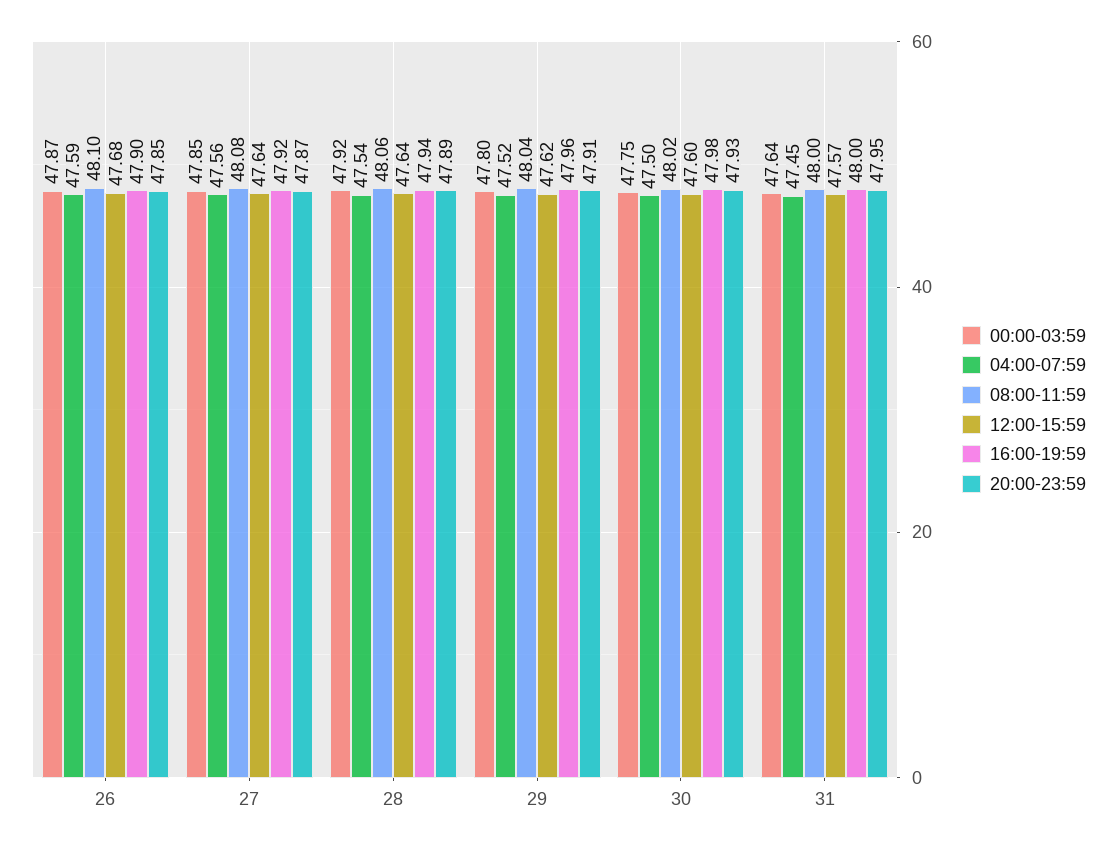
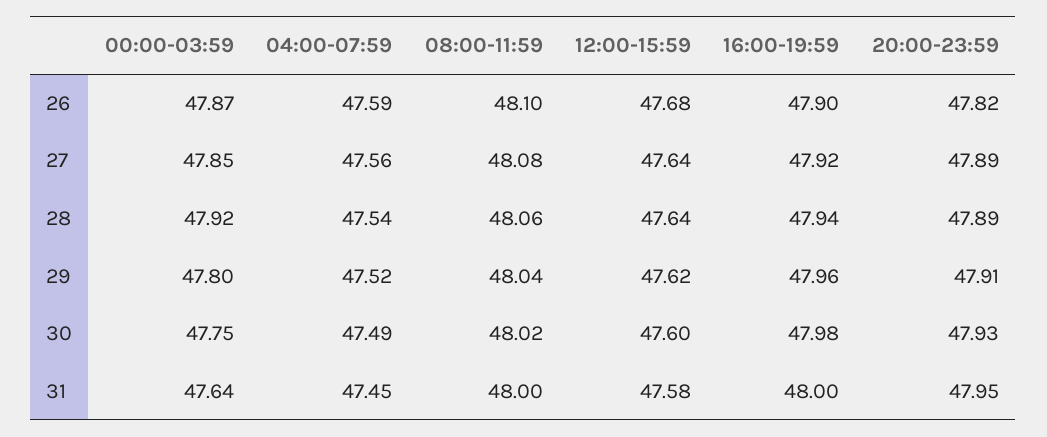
  {
    "00:00-03:59": {
      "26": 47.87,
      "27": 47.85,
      "28": 47.92,
      "29": 47.8,
      "30": 47.75,
      "31": 47.64
    },
    "04:00-07:59": {
      "26": 47.59,
      "27": 47.56,
      "28": 47.54,
      "29": 47.52,
-     "30": 47.5,
+     "30": 47.49,
      "31": 47.45
    },
    "08:00-11:59": {
      "26": 48.1,
      "27": 48.08,
      "28": 48.06,
      "29": 48.04,
      "30": 48.02,
      "31": 48
    },
    "12:00-15:59": {
      "26": 47.68,
      "27": 47.64,
      "28": 47.64,
      "29": 47.62,
      "30": 47.6,
-     "31": 47.57
+     "31": 47.58
    },
    "16:00-19:59": {
      "26": 47.9,
      "27": 47.92,
      "28": 47.94,
      "29": 47.96,
      "30": 47.98,
      "31": 48
    },
    "20:00-23:59": {
-     "26": 47.85,
+     "26": 47.82,
-     "27": 47.87,
+     "27": 47.89,
      "28": 47.89,
      "29": 47.91,
      "30": 47.93,
      "31": 47.95
    }
  }

